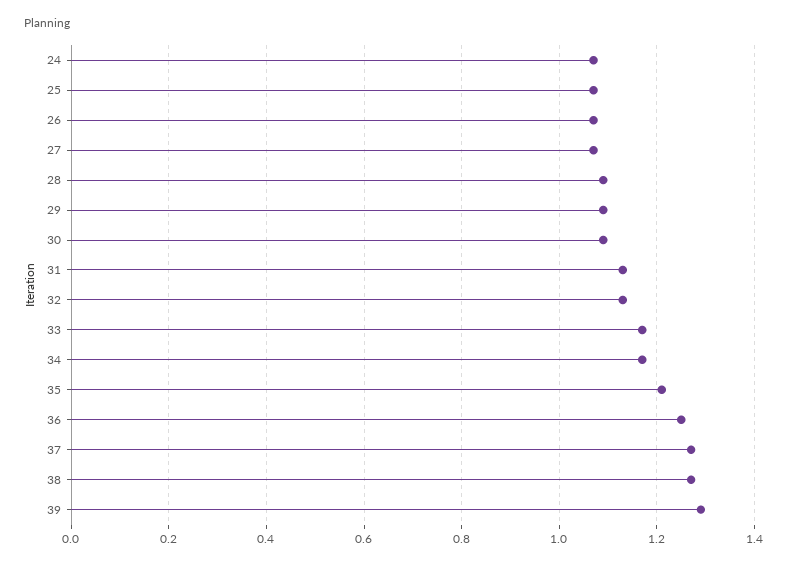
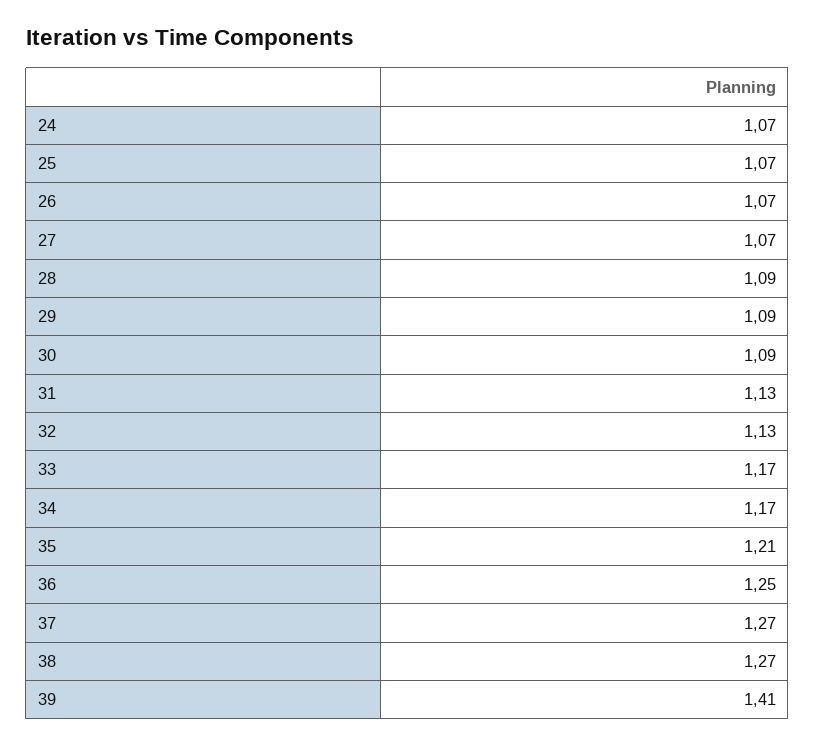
  {
    "24": 1.07,
    "25": 1.07,
    "26": 1.07,
    "27": 1.07,
    "28": 1.09,
    "29": 1.09,
    "30": 1.09,
    "31": 1.13,
    "32": 1.13,
    "33": 1.17,
    "34": 1.17,
    "35": 1.21,
    "36": 1.25,
    "37": 1.27,
    "38": 1.27,
-   "39": 1.3
+   "39": 1.41
  }

